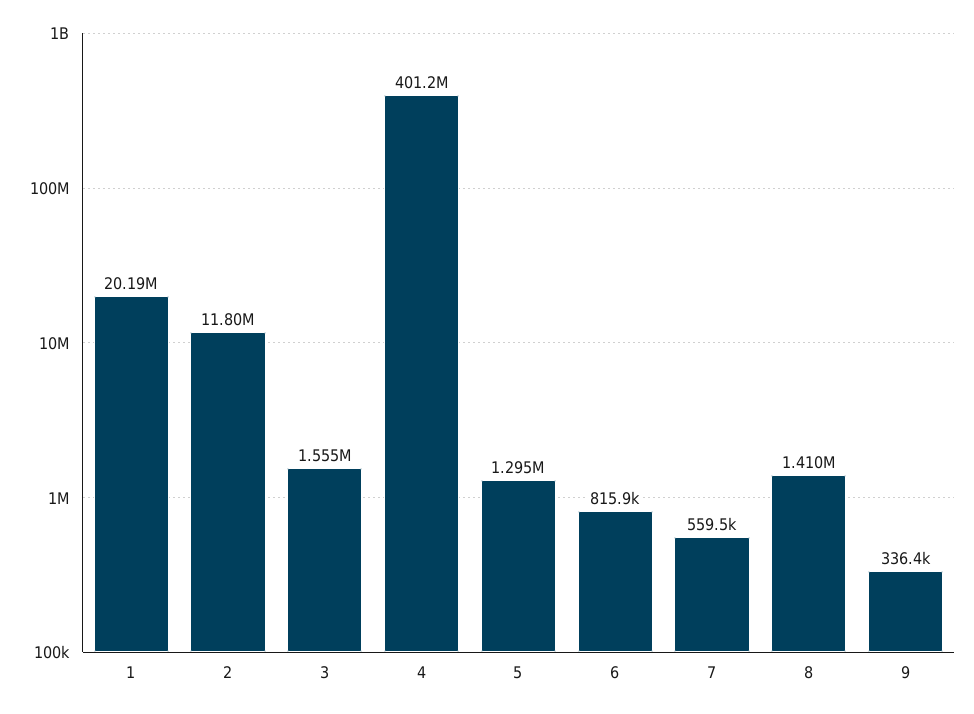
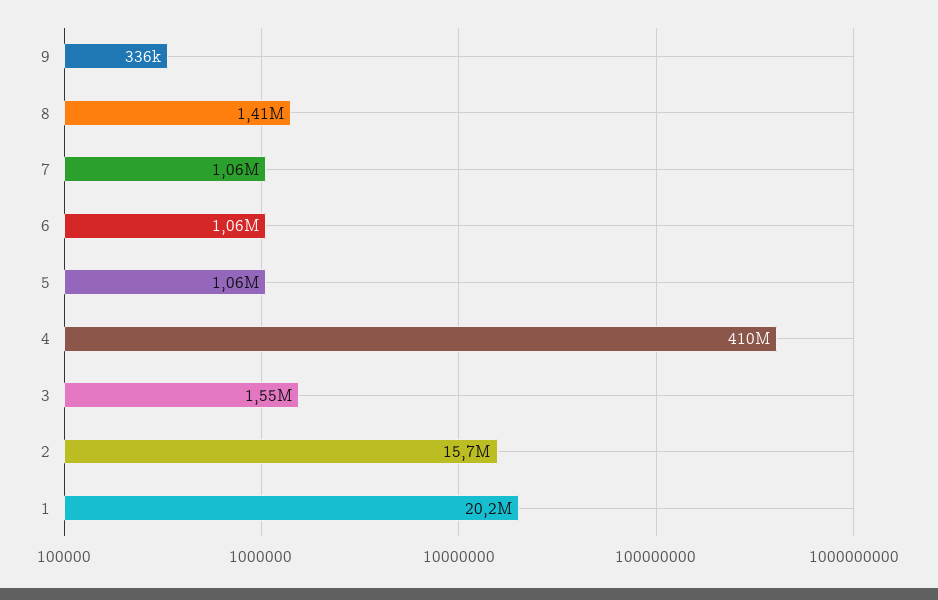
  {
    "1": 20190000,
-   "2": 11800000,
+   "2": 15700000,
    "3": 1555000,
-   "4": 401200000,
+   "4": 410000000,
-   "5": 1295000,
+   "5": 1060000,
-   "6": 815900,
+   "6": 1060000,
-   "7": 559500,
+   "7": 1060000,
    "8": 1410000,
    "9": 336400
  }

